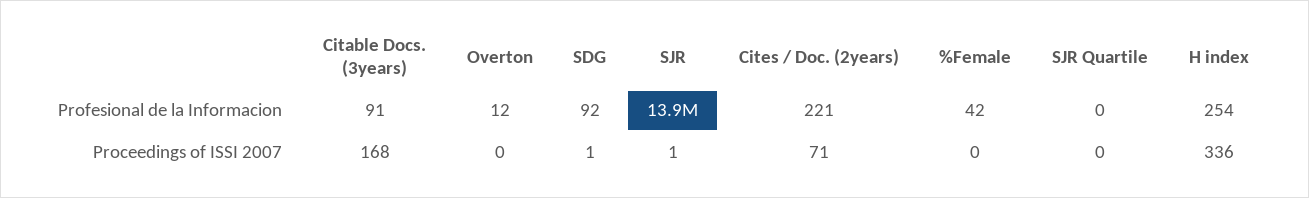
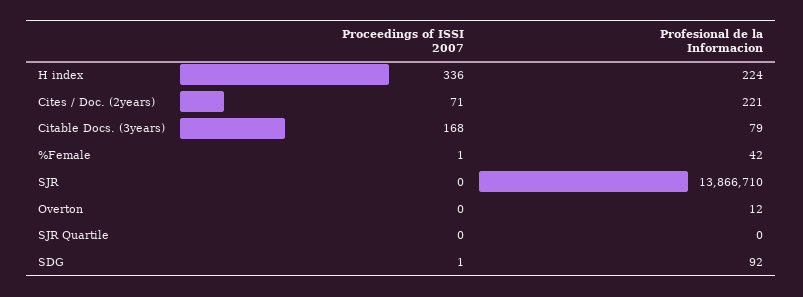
  {
    "Citable Docs. (3years)": {
-     "Profesional de la Informacion": 91,
+     "Profesional de la Informacion": 79,
      "Proceedings of ISSI 2007": 168
    },
    "Overton": {
      "Profesional de la Informacion": 12,
      "Proceedings of ISSI 2007": 0
    },
    "SDG": {
      "Profesional de la Informacion": 92,
      "Proceedings of ISSI 2007": 1
    },
    "SJR": {
      "Profesional de la Informacion": 13866710,
-     "Proceedings of ISSI 2007": 1
+     "Proceedings of ISSI 2007": 0
    },
    "Cites / Doc. (2years)": {
      "Profesional de la Informacion": 221,
      "Proceedings of ISSI 2007": 71
    },
    "%Female": {
      "Profesional de la Informacion": 42,
-     "Proceedings of ISSI 2007": 0
+     "Proceedings of ISSI 2007": 1
    },
    "SJR Quartile": {
      "Profesional de la Informacion": 0,
      "Proceedings of ISSI 2007": 0
    },
    "H index": {
-     "Profesional de la Informacion": 254,
+     "Profesional de la Informacion": 224,
      "Proceedings of ISSI 2007": 336
    }
  }

